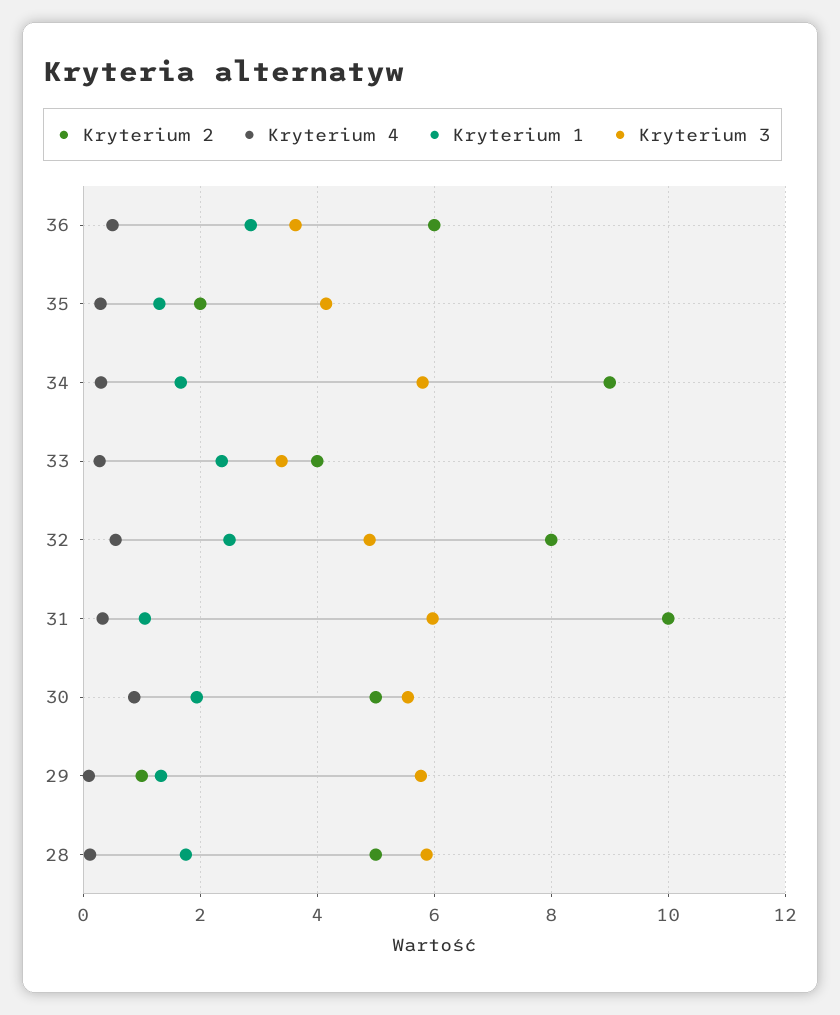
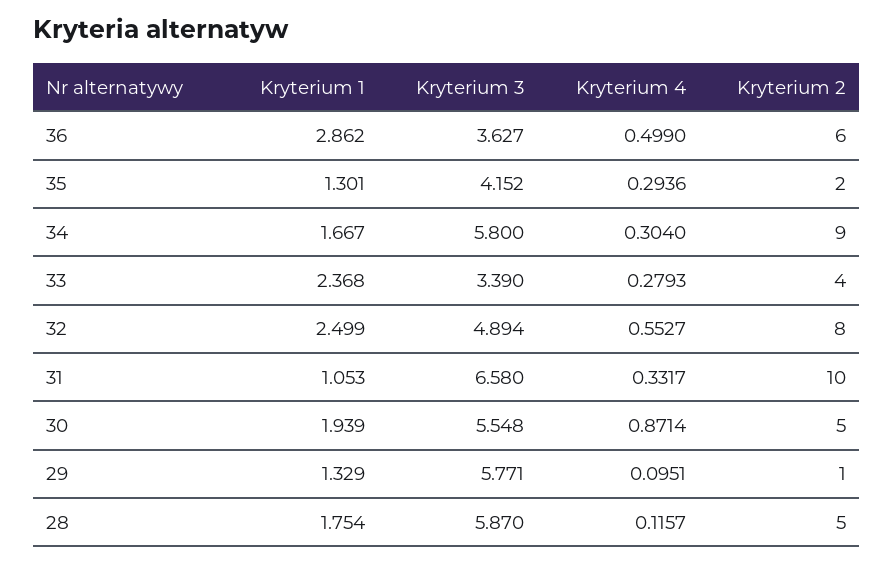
  {
    "Kryterium 2": {
      "36": 6,
      "35": 2,
      "34": 9,
      "33": 4,
      "32": 8,
      "31": 10,
      "30": 5,
      "29": 1,
      "28": 5
    },
    "Kryterium 4": {
      "36": 0.499,
      "35": 0.2936,
      "34": 0.304,
      "33": 0.2793,
      "32": 0.5527,
      "31": 0.3317,
      "30": 0.8714,
      "29": 0.0951,
      "28": 0.1157
    },
    "Kryterium 1": {
      "36": 2.862,
      "35": 1.301,
      "34": 1.667,
      "33": 2.368,
      "32": 2.499,
      "31": 1.053,
      "30": 1.939,
      "29": 1.329,
      "28": 1.754
    },
    "Kryterium 3": {
      "36": 3.627,
      "35": 4.152,
      "34": 5.8,
      "33": 3.39,
      "32": 4.894,
-     "31": 6,
+     "31": 6.58,
      "30": 5.548,
      "29": 5.771,
      "28": 5.87
    }
  }

